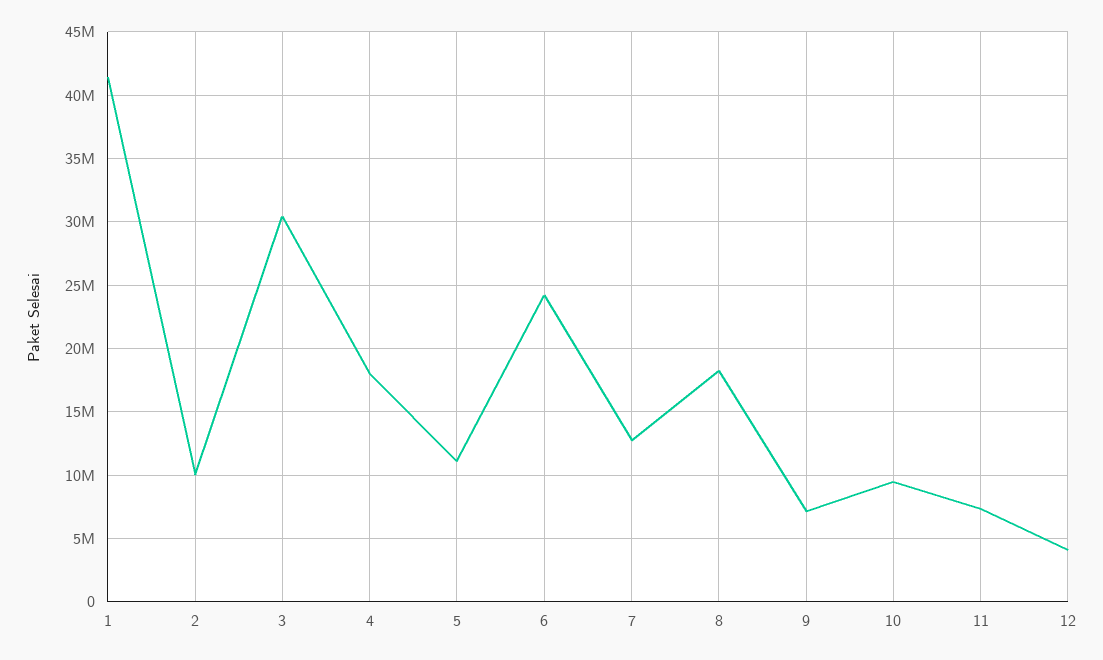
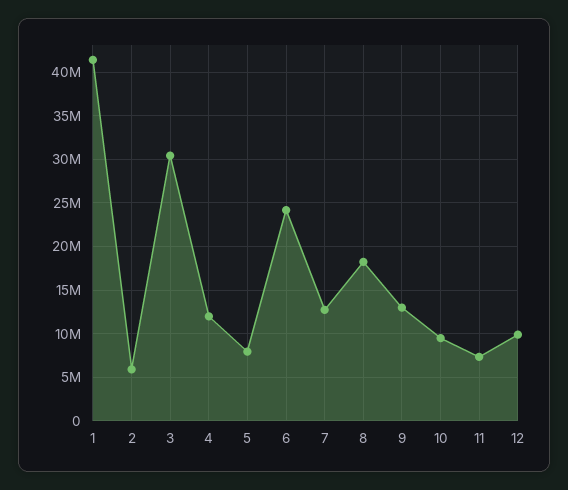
  {
    "1": 41500000,
-   "2": 10000000,
+   "2": 6000000,
    "3": 30500000,
-   "4": 18000000,
+   "4": 12000000,
-   "5": 11000000,
+   "5": 8000000,
    "6": 24000000,
    "7": 13000000,
    "8": 18000000,
-   "9": 7000000,
+   "9": 13000000,
    "10": 9500000,
    "11": 7500000,
-   "12": 4000000
+   "12": 10000000
  }

